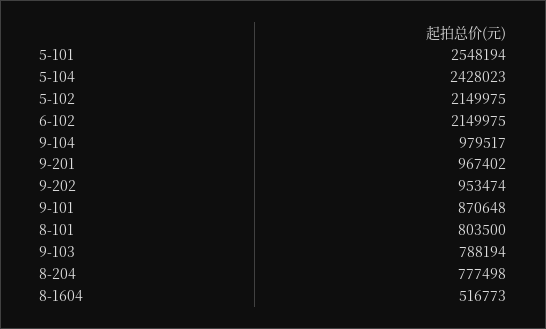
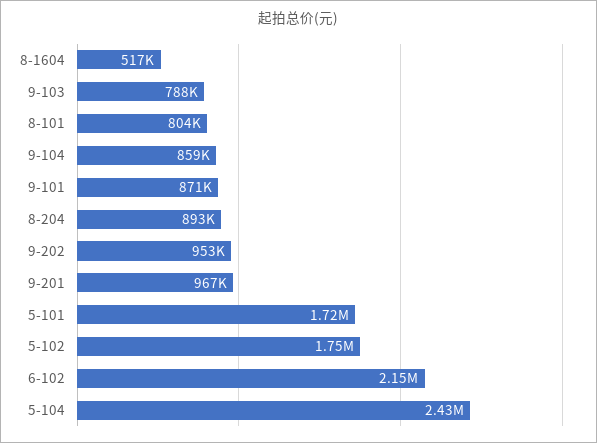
  {
-   "5-101": 2548194,
+   "5-101": 1720000,
    "5-104": 2428023,
-   "5-102": 2149975,
+   "5-102": 1750000,
    "6-102": 2149975,
-   "9-104": 979517,
+   "9-104": 859000,
    "9-201": 967402,
    "9-202": 953474,
    "9-101": 870648,
    "8-101": 803500,
    "9-103": 788194,
-   "8-204": 777498,
+   "8-204": 893000,
    "8-1604": 516773
  }

